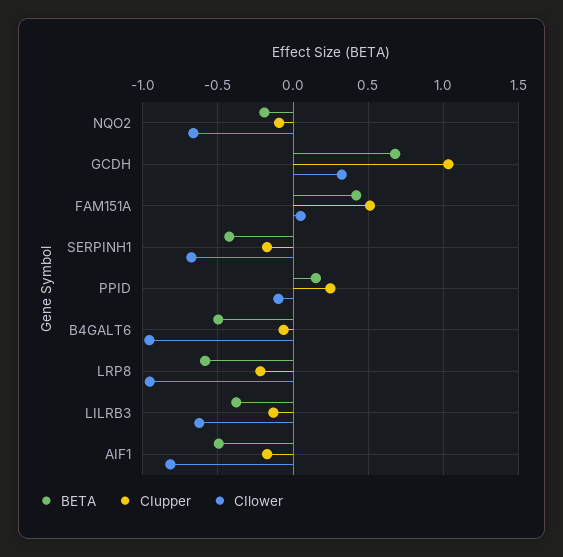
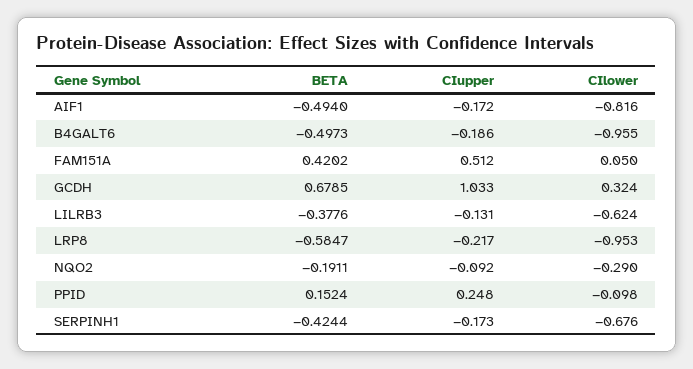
  {
    "BETA": {
      "NQO2": -0.1911,
      "GCDH": 0.6785,
      "FAM151A": 0.4202,
      "SERPINH1": -0.4244,
      "PPID": 0.1524,
      "B4GALT6": -0.4973,
      "LRP8": -0.5847,
      "LILRB3": -0.3776,
      "AIF1": -0.494
    },
    "CIupper": {
      "NQO2": -0.092,
      "GCDH": 1.033,
      "FAM151A": 0.512,
      "SERPINH1": -0.173,
      "PPID": 0.248,
-     "B4GALT6": -0.05,
+     "B4GALT6": -0.186,
      "LRP8": -0.217,
      "LILRB3": -0.131,
      "AIF1": -0.172
    },
    "CIlower": {
-     "NQO2": -0.65,
+     "NQO2": -0.29,
      "GCDH": 0.324,
      "FAM151A": 0.05,
      "SERPINH1": -0.676,
      "PPID": -0.098,
      "B4GALT6": -0.955,
      "LRP8": -0.953,
      "LILRB3": -0.624,
      "AIF1": -0.816
    }
  }

